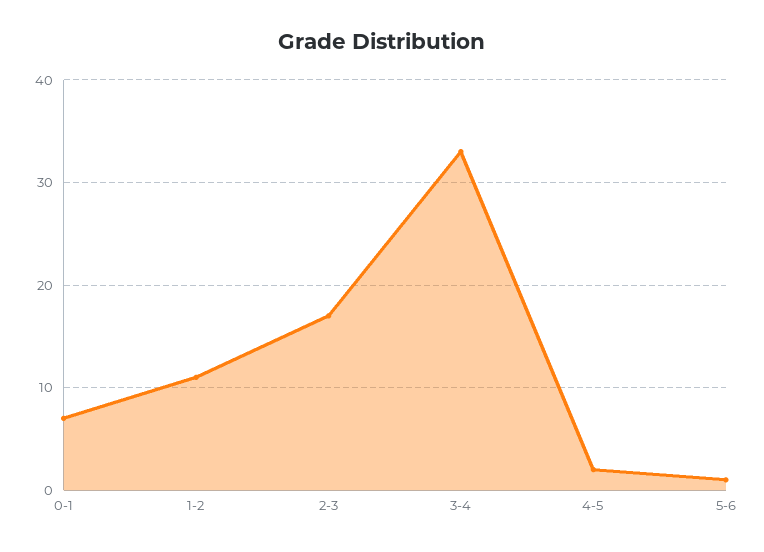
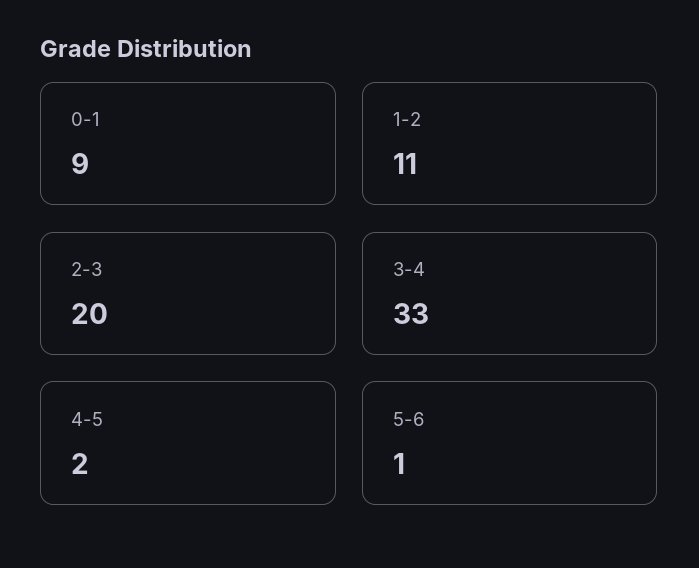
  {
-   "0-1": 7,
+   "0-1": 9,
    "1-2": 11,
-   "2-3": 17,
+   "2-3": 20,
    "3-4": 33,
    "4-5": 2,
    "5-6": 1
  }

